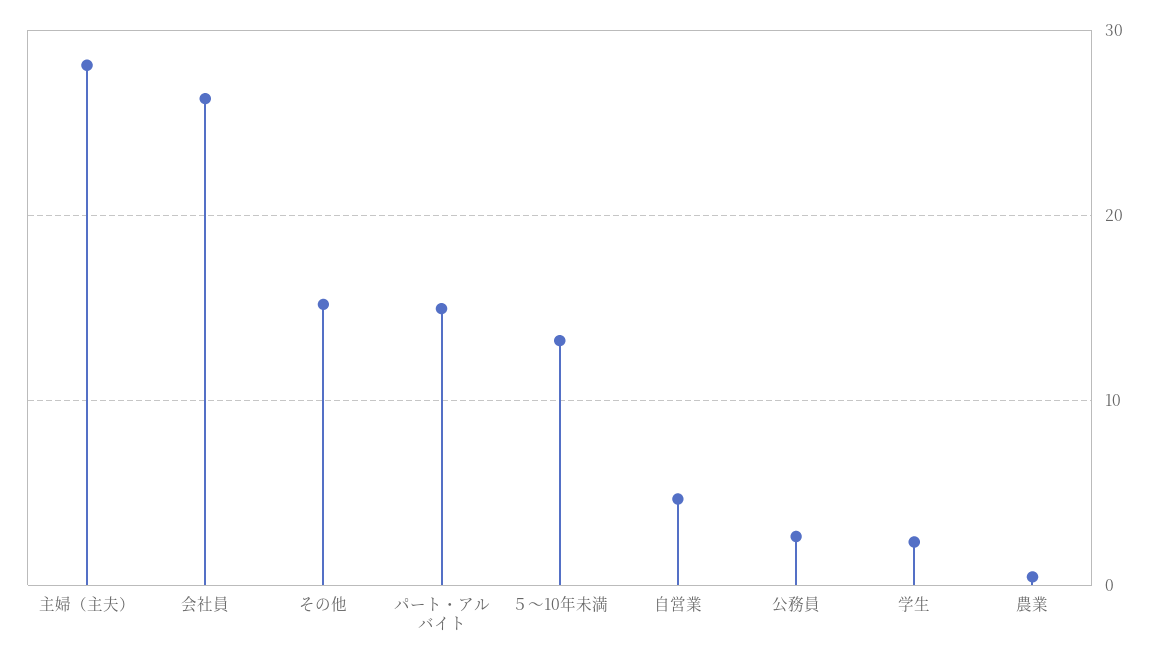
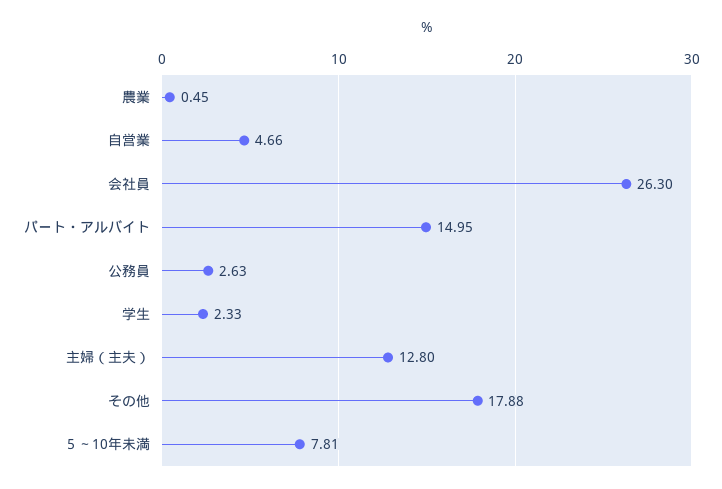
  {
-   "主婦（主夫）": 28,
+   "主婦（主夫）": 12.8,
    "会社員": 26.3,
-   "その他": 15,
+   "その他": 17.88,
    "パート・アルバイト": 14.95,
-   "５～10年未満": 13,
+   "５～10年未満": 7.81,
    "自営業": 4.66,
    "公務員": 2.63,
    "学生": 2.33,
    "農業": 0.45
  }

